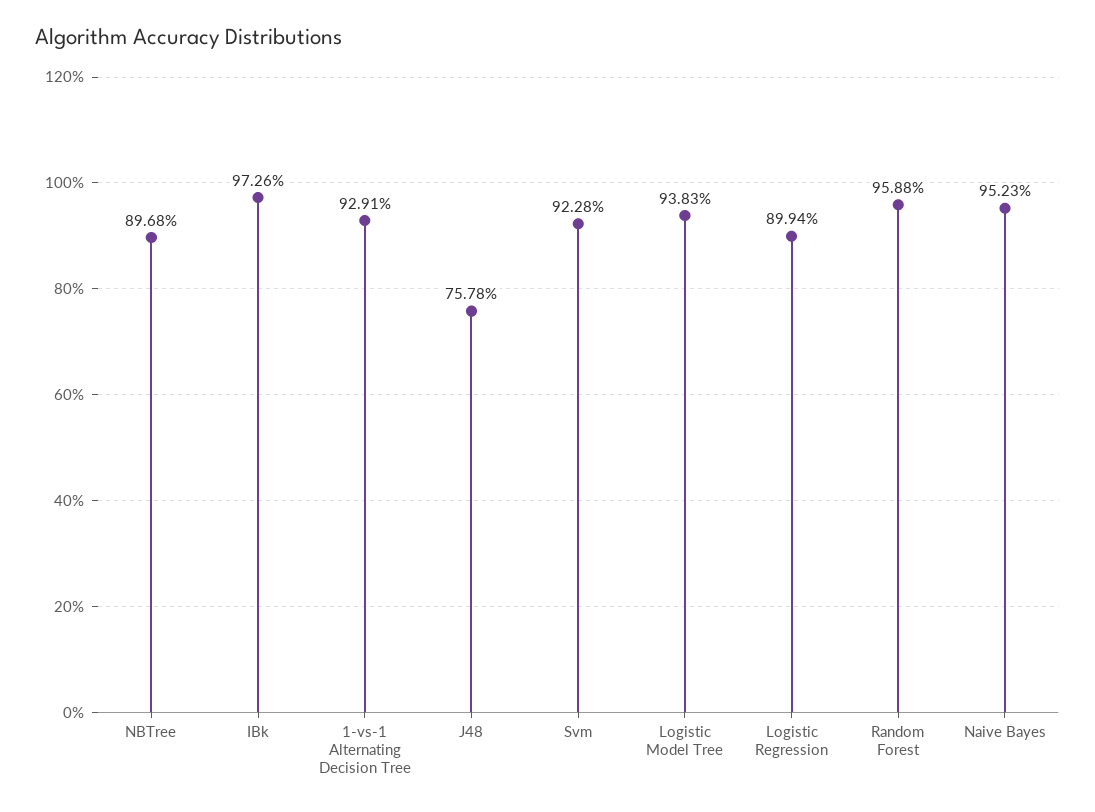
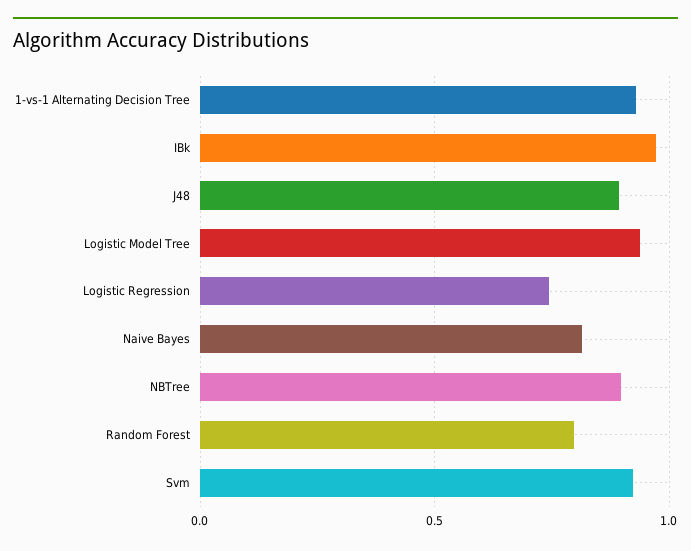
  {
    "NBTree": 0.8968,
    "IBk": 0.9726,
    "1-vs-1 Alternating Decision Tree": 0.9291,
-   "J48": 0.7578,
+   "J48": 0.9,
    "Svm": 0.9228,
    "Logistic Model Tree": 0.9383,
-   "Logistic Regression": 0.8994,
+   "Logistic Regression": 0.75,
-   "Random Forest": 0.9588,
+   "Random Forest": 0.8,
-   "Naive Bayes": 0.9523
+   "Naive Bayes": 0.8
  }

